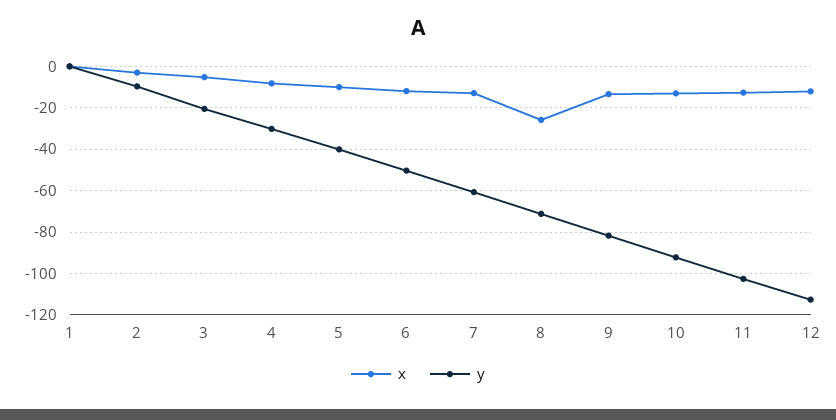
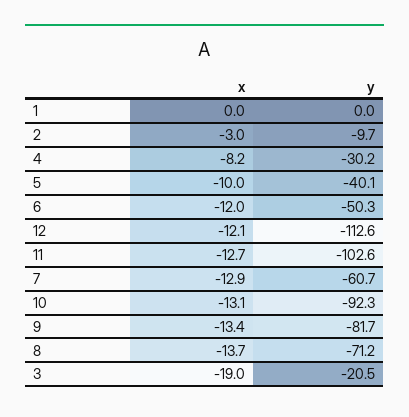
  {
    "x": {
      "1": 0,
      "2": -3,
-     "3": -5,
+     "3": -19,
      "4": -8.2,
      "5": -10,
      "6": -12,
      "7": -12.9,
-     "8": -25,
+     "8": -13.7,
      "9": -13.4,
      "10": -13.1,
      "11": -12.7,
      "12": -12.1
    },
    "y": {
      "1": 0,
      "2": -9.7,
      "3": -20.5,
      "4": -30.2,
      "5": -40.1,
      "6": -50.3,
      "7": -60.7,
      "8": -71.2,
      "9": -81.7,
      "10": -92.3,
      "11": -102.6,
      "12": -112.6
    }
  }

